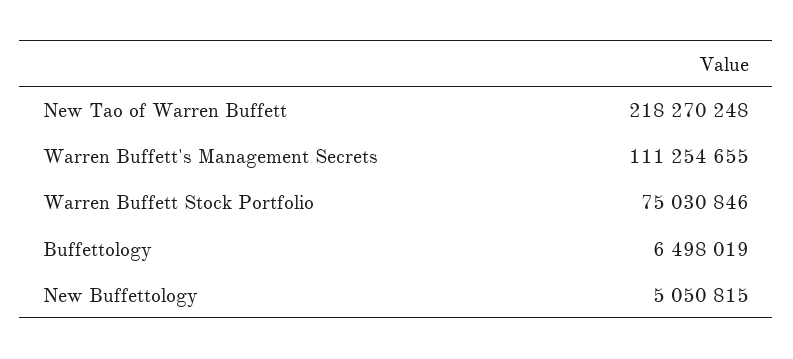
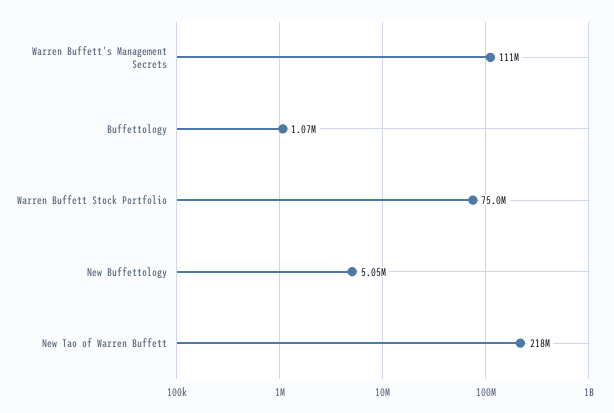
  {
    "New Tao of Warren Buffett": 218270248,
    "Warren Buffett's Management Secrets": 111254655,
    "Warren Buffett Stock Portfolio": 75030846,
-   "Buffettology": 6498019,
+   "Buffettology": 1070000,
    "New Buffettology": 5050815
  }

